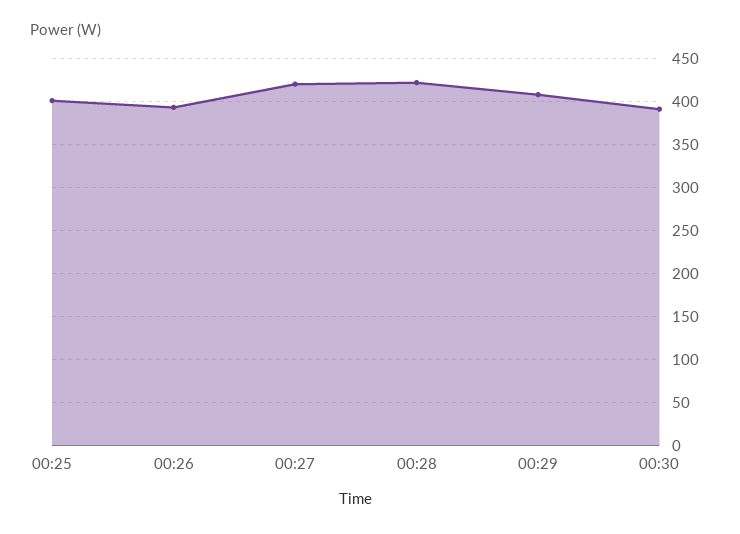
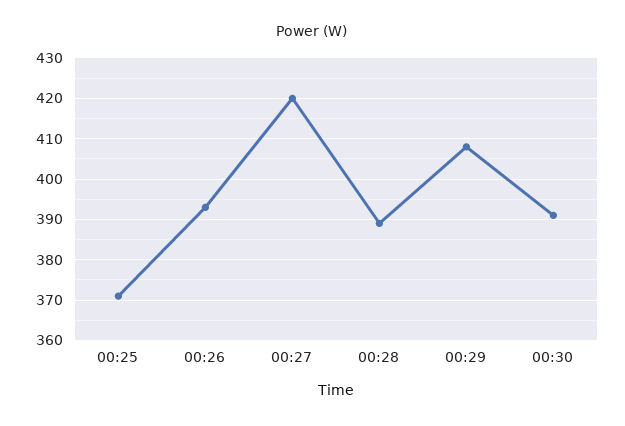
  {
-   "00:25": 400,
+   "00:25": 370,
    "00:26": 395,
    "00:27": 420,
-   "00:28": 420,
+   "00:28": 390,
    "00:29": 410,
    "00:30": 390
  }

